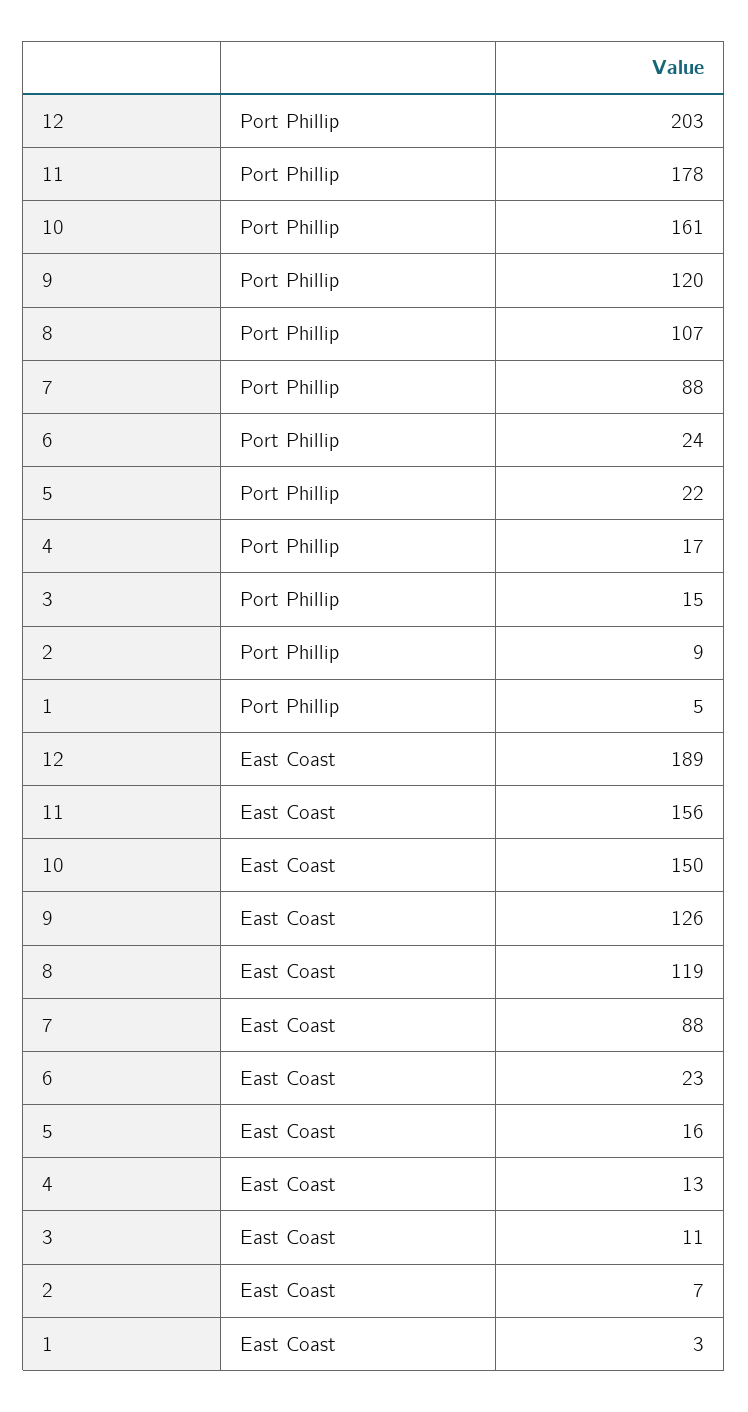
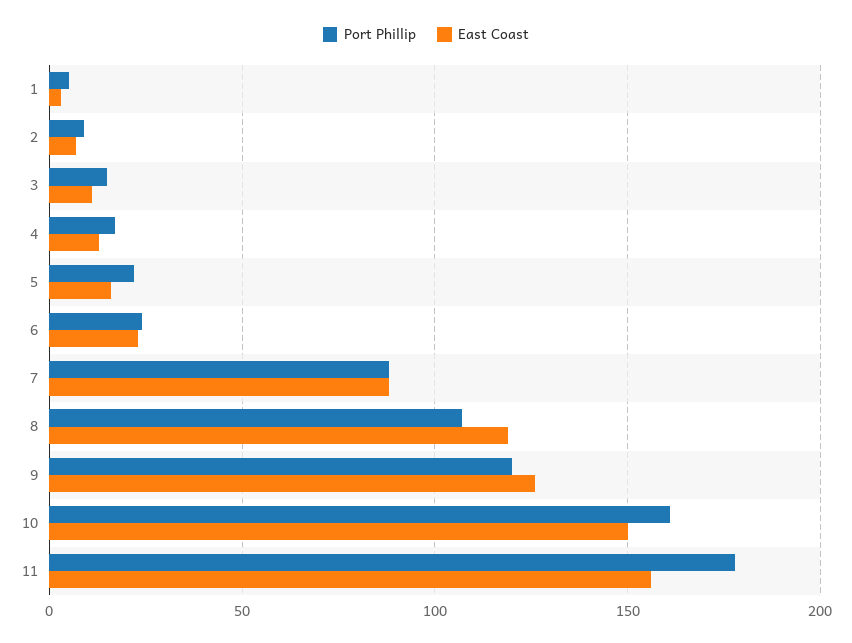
  {
    "Port Phillip": {
-     "12": 203,
      "11": 178,
      "10": 161,
      "9": 120,
      "8": 107,
      "7": 88,
      "6": 24,
      "5": 22,
      "4": 17,
      "3": 15,
      "2": 9,
      "1": 5
    },
    "East Coast": {
-     "12": 189,
      "11": 156,
      "10": 150,
      "9": 126,
      "8": 119,
      "7": 88,
      "6": 23,
      "5": 16,
      "4": 13,
      "3": 11,
      "2": 7,
      "1": 3
    }
  }

